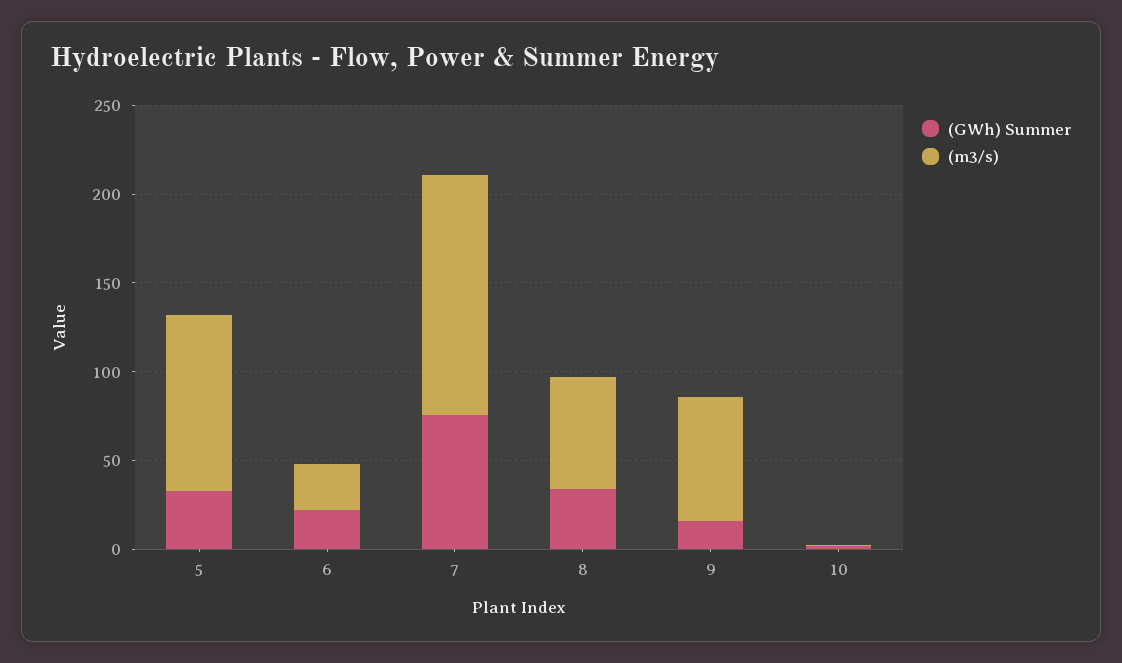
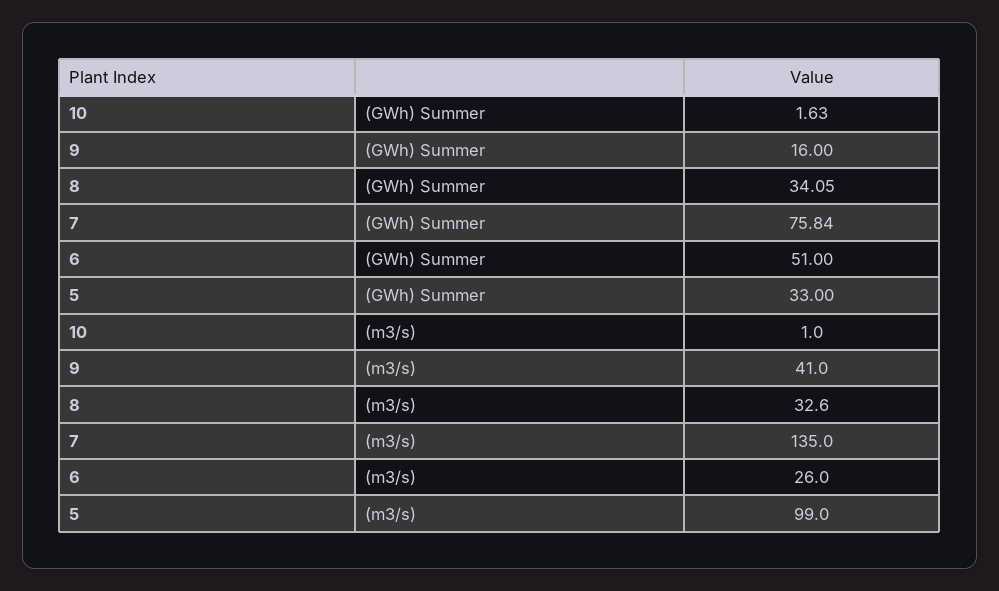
  {
    "(GWh) Summer": {
      "5": 33,
-     "6": 20,
+     "6": 51,
      "7": 75.84,
      "8": 34.05,
      "9": 16,
      "10": 1.63
    },
    "(m3/s)": {
      "5": 99,
      "6": 26,
      "7": 135,
-     "8": 60,
+     "8": 32.6,
-     "9": 70,
+     "9": 41,
      "10": 1
    }
  }

